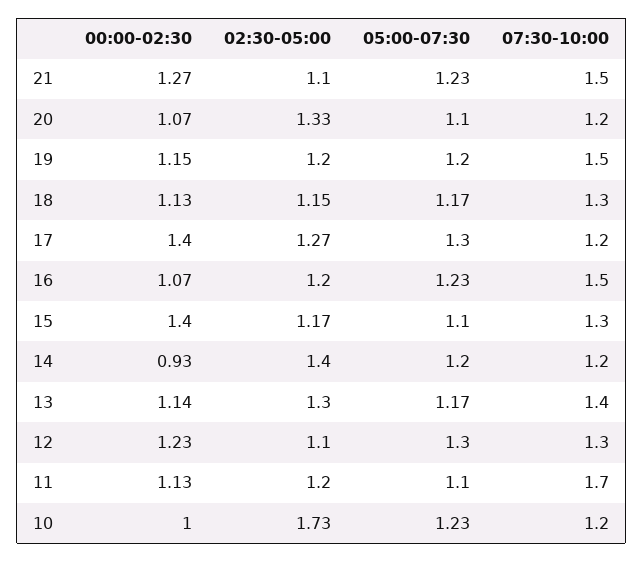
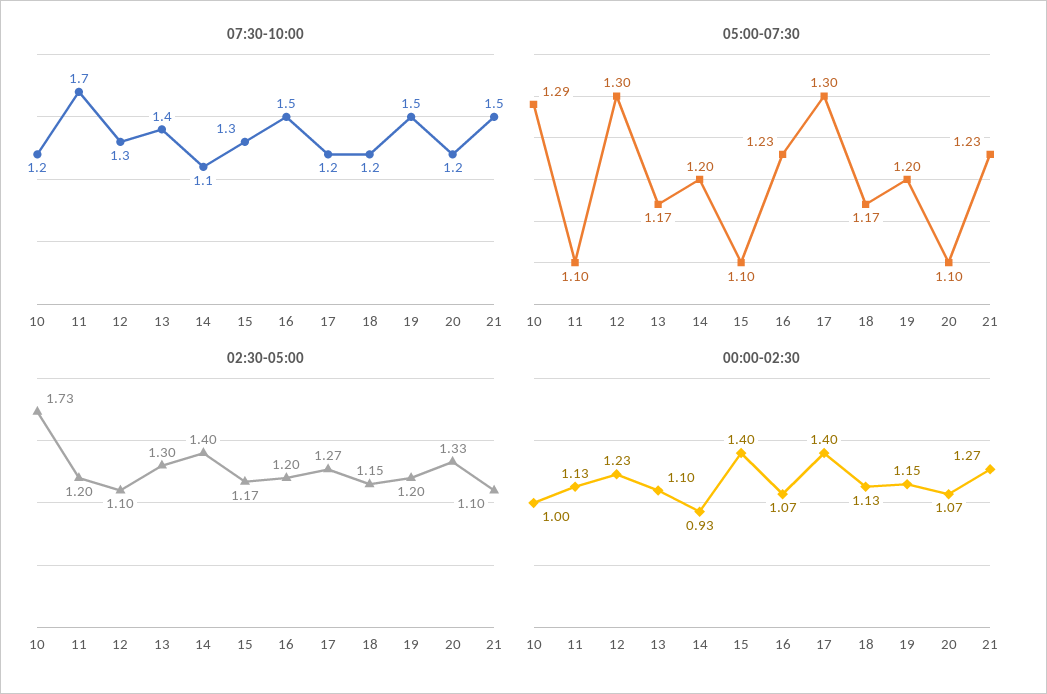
  {
    "00:00-02:30": {
      "21": 1.27,
      "20": 1.07,
      "19": 1.15,
      "18": 1.13,
      "17": 1.4,
      "16": 1.07,
      "15": 1.4,
      "14": 0.93,
-     "13": 1.14,
+     "13": 1.1,
      "12": 1.23,
      "11": 1.13,
      "10": 1
    },
    "02:30-05:00": {
      "21": 1.1,
      "20": 1.33,
      "19": 1.2,
      "18": 1.15,
      "17": 1.27,
      "16": 1.2,
      "15": 1.17,
      "14": 1.4,
      "13": 1.3,
      "12": 1.1,
      "11": 1.2,
      "10": 1.73
    },
    "05:00-07:30": {
      "21": 1.23,
      "20": 1.1,
      "19": 1.2,
      "18": 1.17,
      "17": 1.3,
      "16": 1.23,
      "15": 1.1,
      "14": 1.2,
      "13": 1.17,
      "12": 1.3,
      "11": 1.1,
-     "10": 1.23
+     "10": 1.29
    },
    "07:30-10:00": {
      "21": 1.5,
      "20": 1.2,
      "19": 1.5,
-     "18": 1.3,
+     "18": 1.2,
      "17": 1.2,
      "16": 1.5,
      "15": 1.3,
-     "14": 1.2,
+     "14": 1.1,
      "13": 1.4,
      "12": 1.3,
      "11": 1.7,
      "10": 1.2
    }
  }

